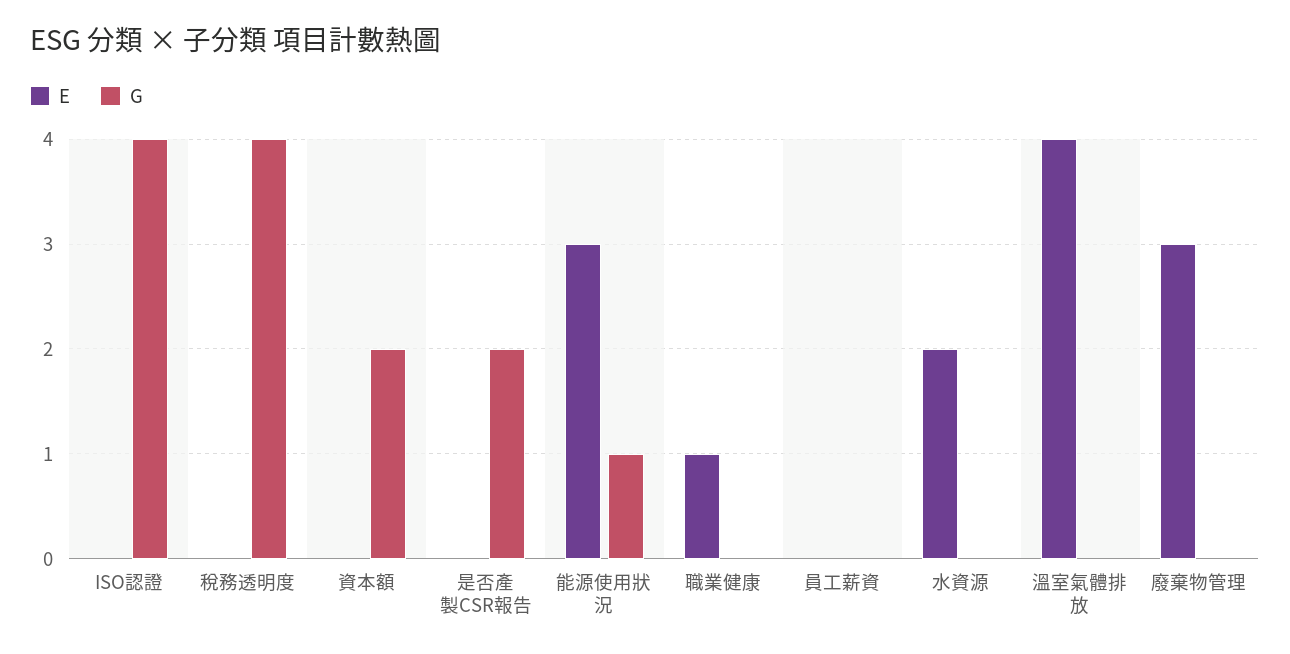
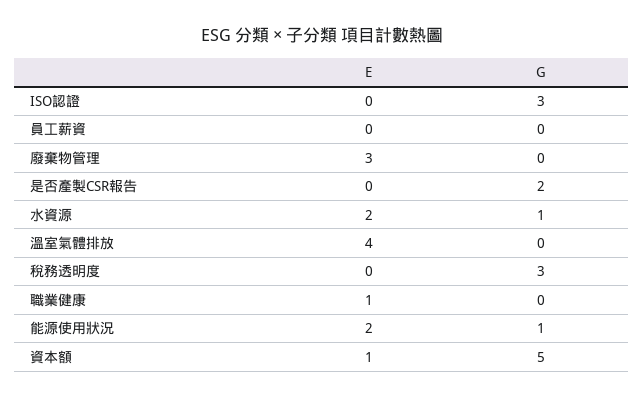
  {
    "E": {
      "ISO認證": 0,
      "稅務透明度": 0,
-     "資本額": 0,
+     "資本額": 1,
      "是否產製CSR報告": 0,
-     "能源使用狀況": 3,
+     "能源使用狀況": 2,
      "職業健康": 1,
      "員工薪資": 0,
      "水資源": 2,
      "溫室氣體排放": 4,
      "廢棄物管理": 3
    },
    "G": {
-     "ISO認證": 4,
+     "ISO認證": 3,
-     "稅務透明度": 4,
+     "稅務透明度": 3,
-     "資本額": 2,
+     "資本額": 5,
      "是否產製CSR報告": 2,
      "能源使用狀況": 1,
      "職業健康": 0,
      "員工薪資": 0,
-     "水資源": 0,
+     "水資源": 1,
      "溫室氣體排放": 0,
      "廢棄物管理": 0
    }
  }

